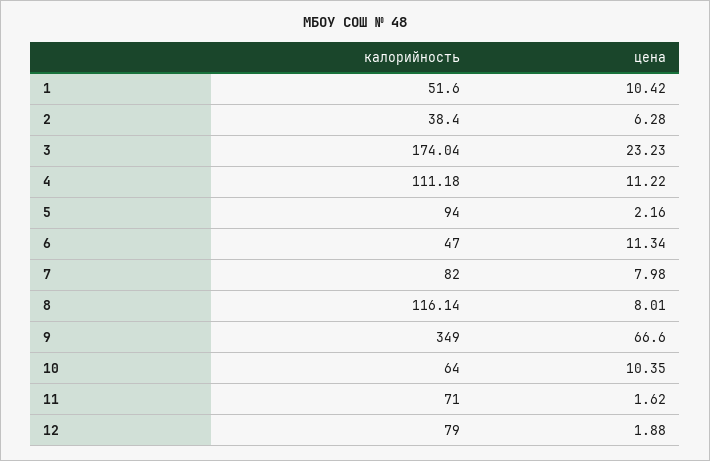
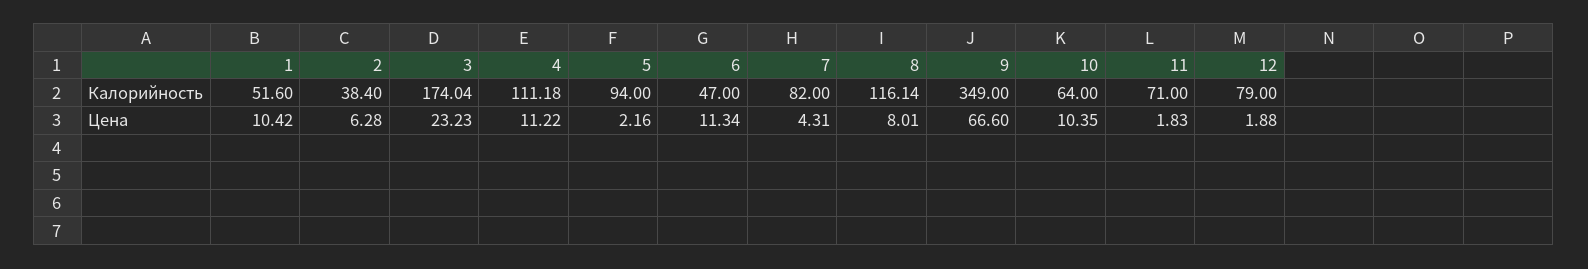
  {
    "калорийность": {
      "1": 51.6,
      "2": 38.4,
      "3": 174.04,
      "4": 111.18,
      "5": 94,
      "6": 47,
      "7": 82,
      "8": 116.14,
      "9": 349,
      "10": 64,
      "11": 71,
      "12": 79
    },
    "цена": {
      "1": 10.42,
      "2": 6.28,
      "3": 23.23,
      "4": 11.22,
      "5": 2.16,
      "6": 11.34,
-     "7": 7.98,
+     "7": 4.31,
      "8": 8.01,
      "9": 66.6,
      "10": 10.35,
-     "11": 1.62,
+     "11": 1.83,
      "12": 1.88
    }
  }

